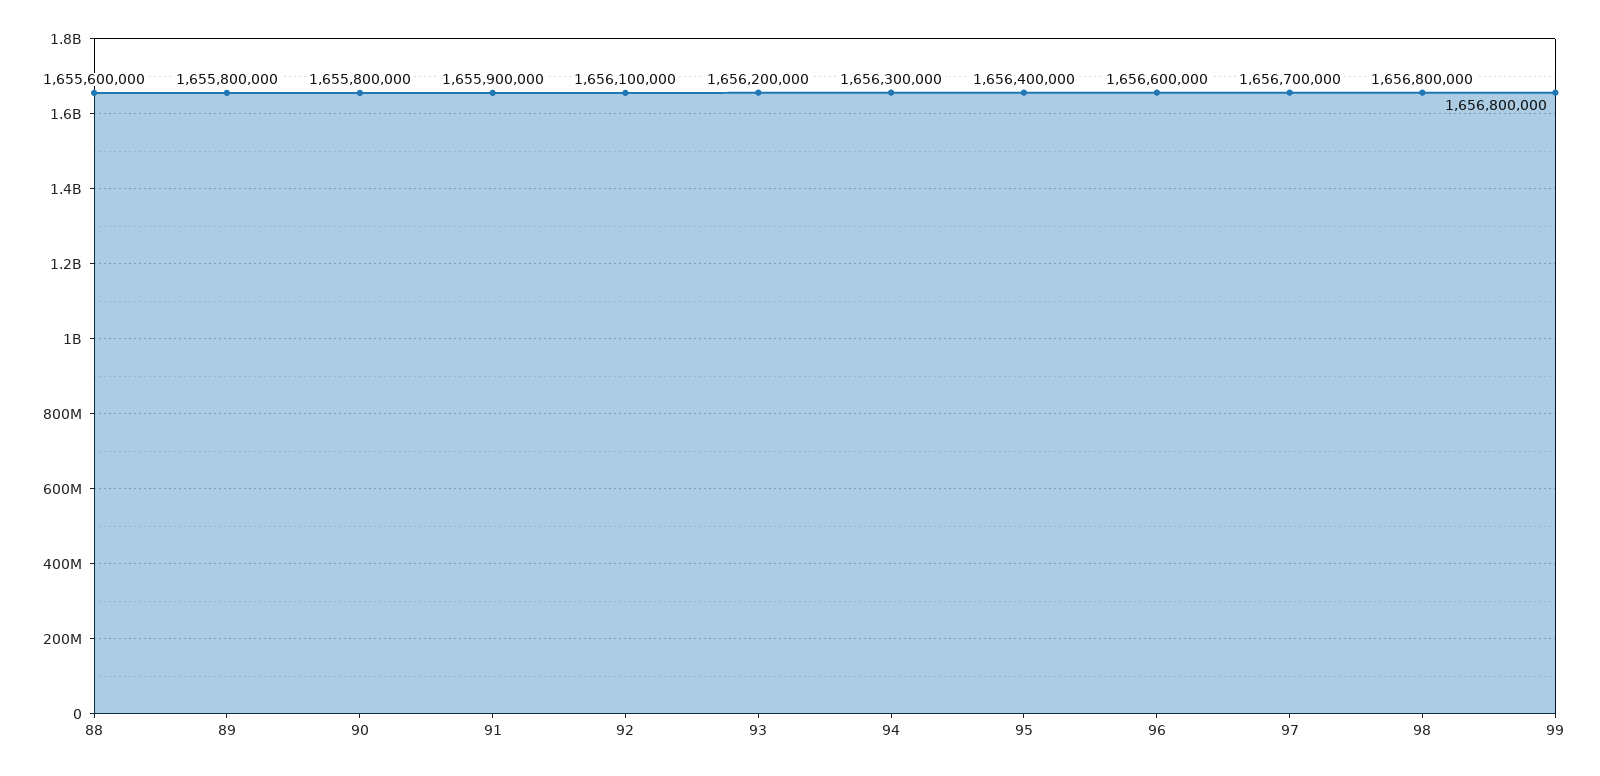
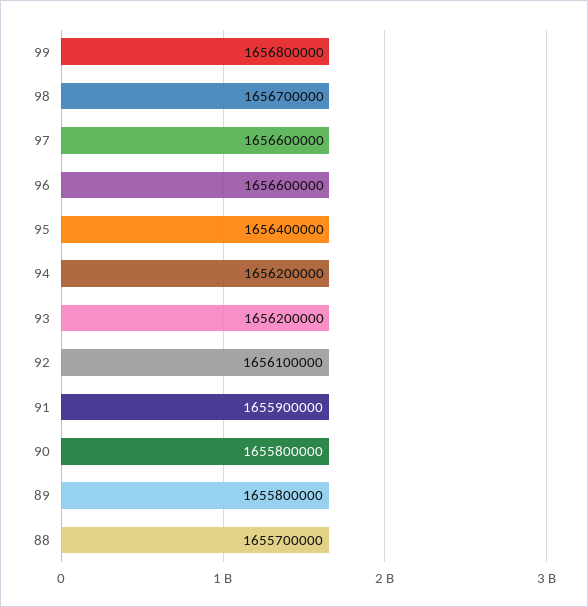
  {
-   "88": 1655600000,
+   "88": 1655700000,
    "89": 1655800000,
    "90": 1655800000,
    "91": 1655900000,
    "92": 1656100000,
    "93": 1656200000,
-   "94": 1656300000,
+   "94": 1656200000,
    "95": 1656400000,
    "96": 1656600000,
-   "97": 1656700000,
+   "97": 1656600000,
-   "98": 1656800000,
+   "98": 1656700000,
    "99": 1656800000
  }

